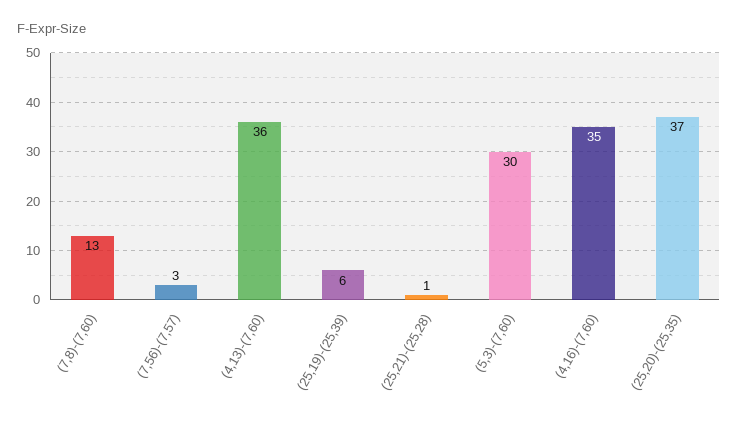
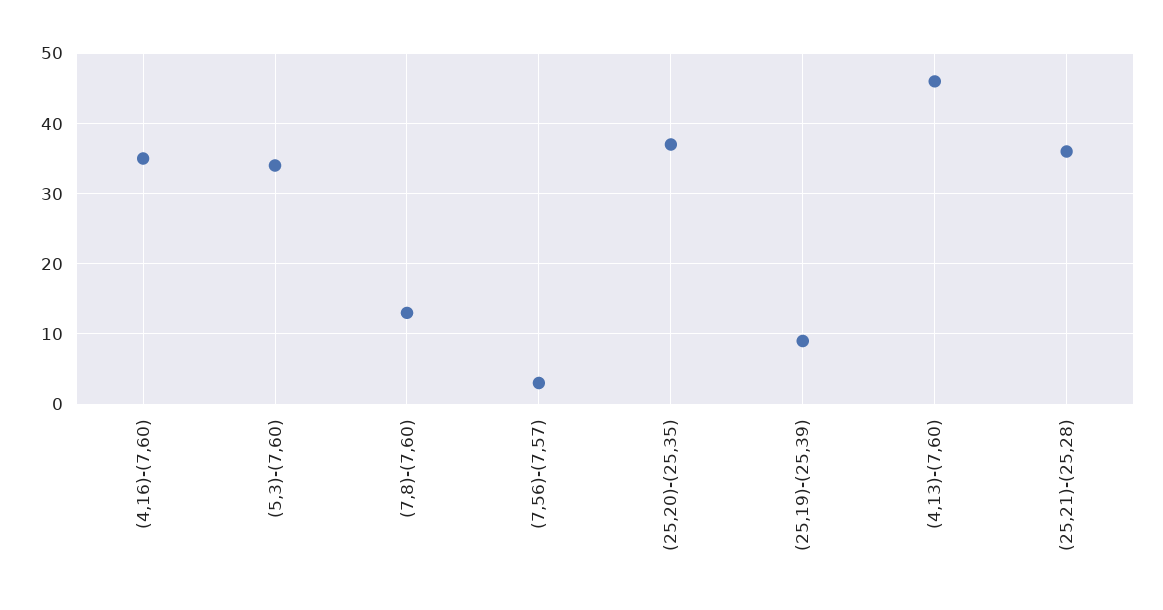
  {
    "(7,8)-(7,60)": 13,
    "(7,56)-(7,57)": 3,
-   "(4,13)-(7,60)": 36,
+   "(4,13)-(7,60)": 46,
-   "(25,19)-(25,39)": 6,
+   "(25,19)-(25,39)": 9,
-   "(25,21)-(25,28)": 1,
+   "(25,21)-(25,28)": 36,
-   "(5,3)-(7,60)": 30,
+   "(5,3)-(7,60)": 34,
    "(4,16)-(7,60)": 35,
    "(25,20)-(25,35)": 37
  }

